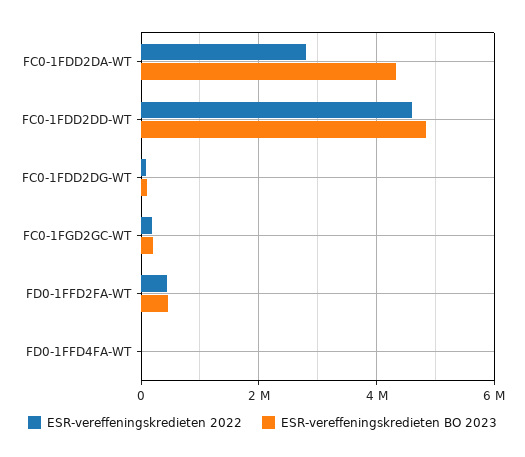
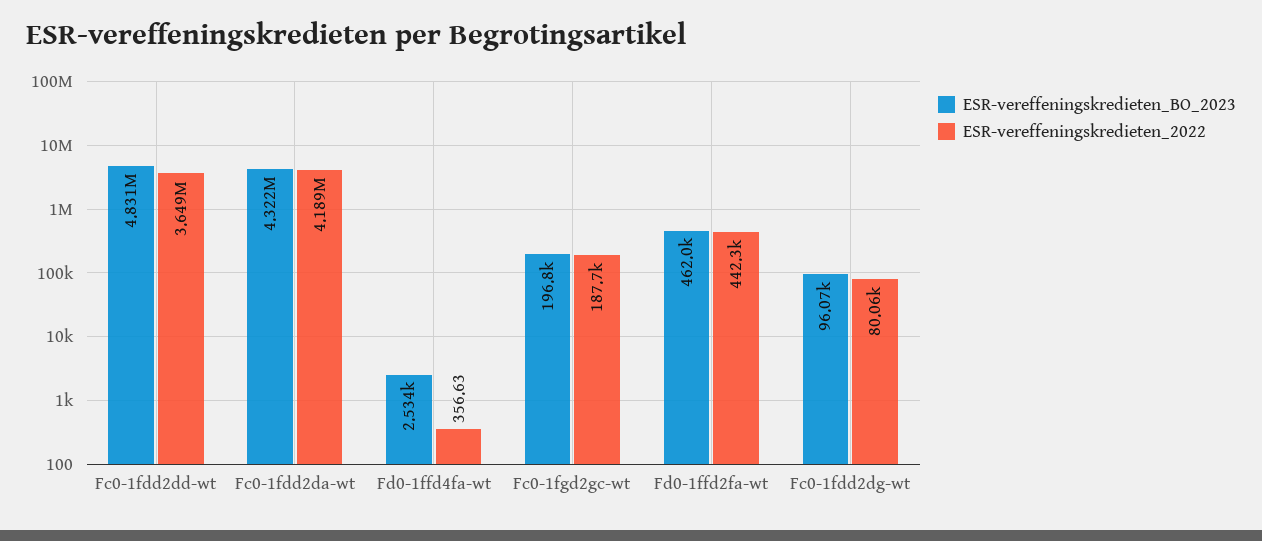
  {
    "ESR-vereffeningskredieten 2022": {
-     "FC0-1FDD2DA-WT": 2800000,
+     "FC0-1FDD2DA-WT": 4189000,
-     "FC0-1FDD2DD-WT": 4600000,
+     "FC0-1FDD2DD-WT": 3649000,
      "FC0-1FDD2DG-WT": 80060,
      "FC0-1FGD2GC-WT": 187700,
      "FD0-1FFD2FA-WT": 442300,
      "FD0-1FFD4FA-WT": 356.63
    },
    "ESR-vereffeningskredieten BO 2023": {
      "FC0-1FDD2DA-WT": 4322000,
      "FC0-1FDD2DD-WT": 4831000,
      "FC0-1FDD2DG-WT": 96070,
      "FC0-1FGD2GC-WT": 196800,
      "FD0-1FFD2FA-WT": 462000,
      "FD0-1FFD4FA-WT": 2534
    }
  }

